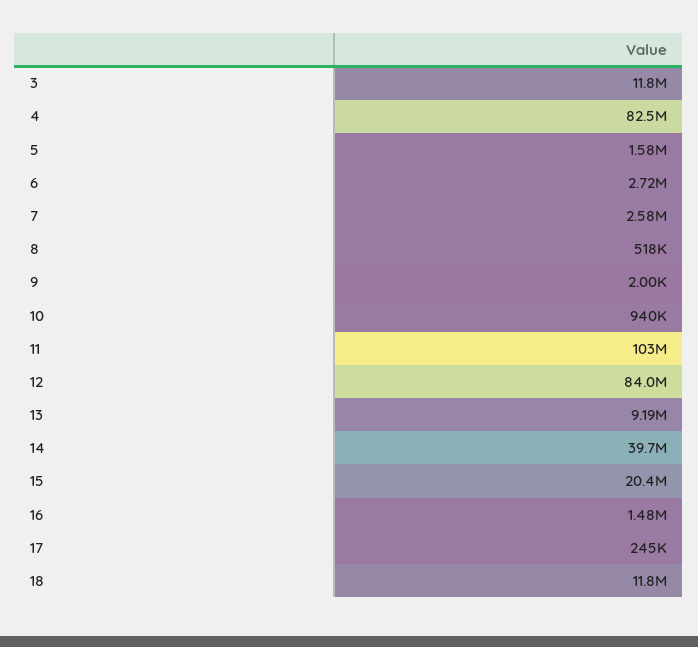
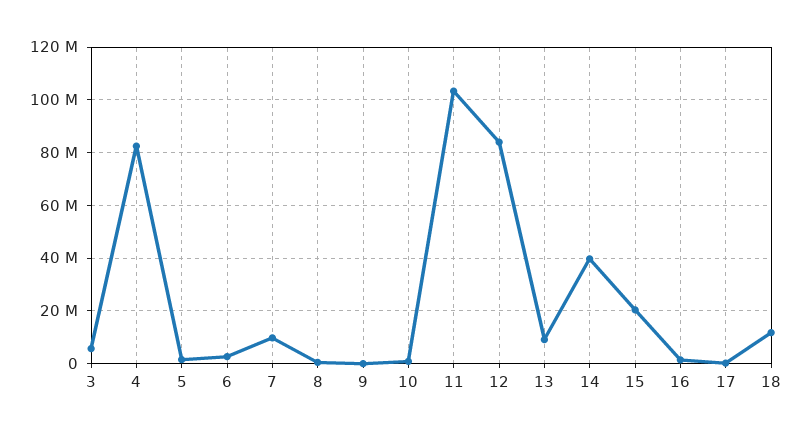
  {
-   "3": 11800000,
+   "3": 5000000,
    "4": 82500000,
    "5": 1580000,
    "6": 2720000,
-   "7": 2580000,
+   "7": 10000000,
    "8": 518000,
    "9": 2000,
    "10": 940000,
    "11": 103000000,
    "12": 84000000,
    "13": 9190000,
    "14": 39700000,
    "15": 20400000,
    "16": 1480000,
    "17": 245000,
    "18": 11800000
  }

